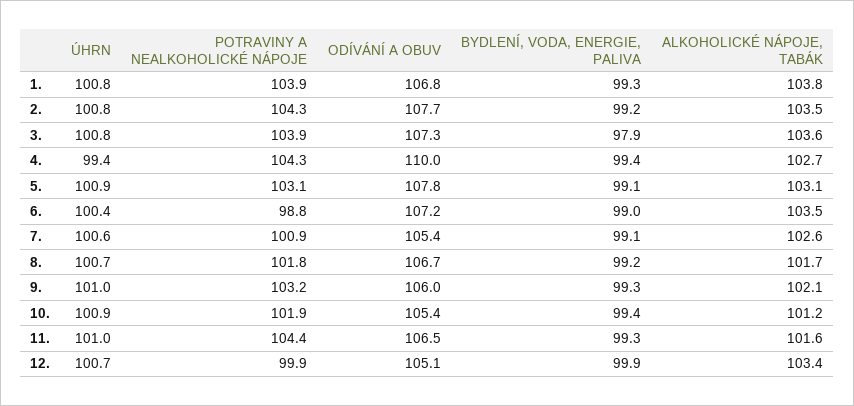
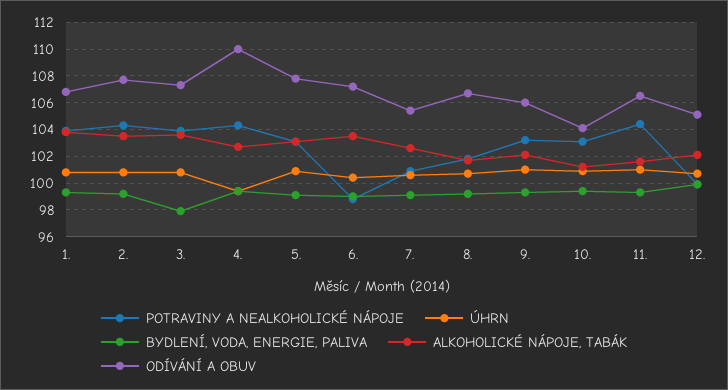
  {
    "ÚHRN": {
      "1.": 100.8,
      "2.": 100.8,
      "3.": 100.8,
      "4.": 99.4,
      "5.": 100.9,
      "6.": 100.4,
      "7.": 100.6,
      "8.": 100.7,
      "9.": 101,
      "10.": 100.9,
      "11.": 101,
      "12.": 100.7
    },
    "POTRAVINY A NEALKOHOLICKÉ NÁPOJE": {
      "1.": 103.9,
      "2.": 104.3,
      "3.": 103.9,
      "4.": 104.3,
      "5.": 103.1,
      "6.": 98.8,
      "7.": 100.9,
      "8.": 101.8,
      "9.": 103.2,
-     "10.": 101.9,
+     "10.": 103,
      "11.": 104.4,
      "12.": 99.9
    },
    "ODÍVÁNÍ A OBUV": {
      "1.": 106.8,
      "2.": 107.7,
      "3.": 107.3,
      "4.": 110,
      "5.": 107.8,
      "6.": 107.2,
      "7.": 105.4,
      "8.": 106.7,
      "9.": 106,
-     "10.": 105.4,
+     "10.": 104,
      "11.": 106.5,
      "12.": 105.1
    },
    "BYDLENÍ, VODA, ENERGIE, PALIVA": {
      "1.": 99.3,
      "2.": 99.2,
      "3.": 97.9,
      "4.": 99.4,
      "5.": 99.1,
      "6.": 99,
      "7.": 99.1,
      "8.": 99.2,
      "9.": 99.3,
      "10.": 99.4,
      "11.": 99.3,
      "12.": 99.9
    },
    "ALKOHOLICKÉ NÁPOJE, TABÁK": {
      "1.": 103.8,
      "2.": 103.5,
      "3.": 103.6,
      "4.": 102.7,
      "5.": 103.1,
      "6.": 103.5,
      "7.": 102.6,
      "8.": 101.7,
      "9.": 102.1,
      "10.": 101.2,
      "11.": 101.6,
-     "12.": 103.4
+     "12.": 102
    }
  }

